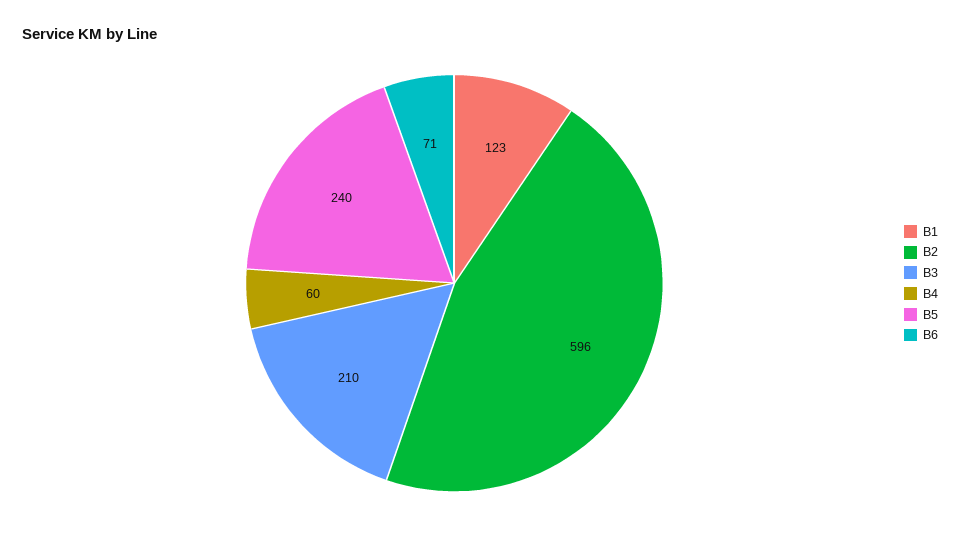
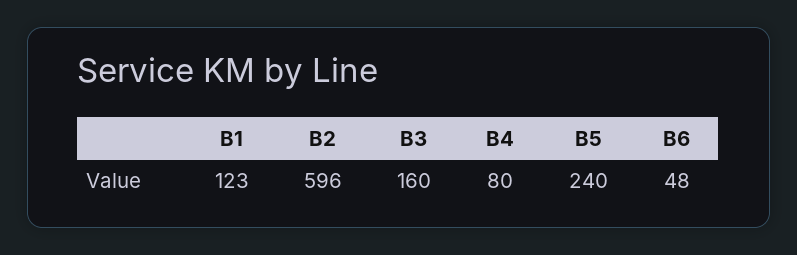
  {
    "B1": 123,
    "B2": 596,
-   "B3": 210,
+   "B3": 160,
-   "B4": 60,
+   "B4": 80,
    "B5": 240,
-   "B6": 71
+   "B6": 48
  }

